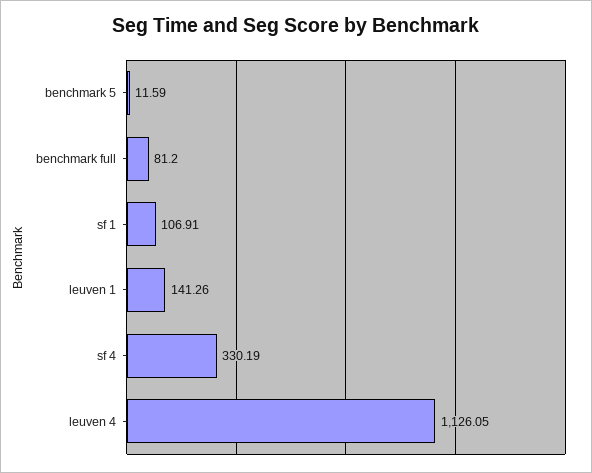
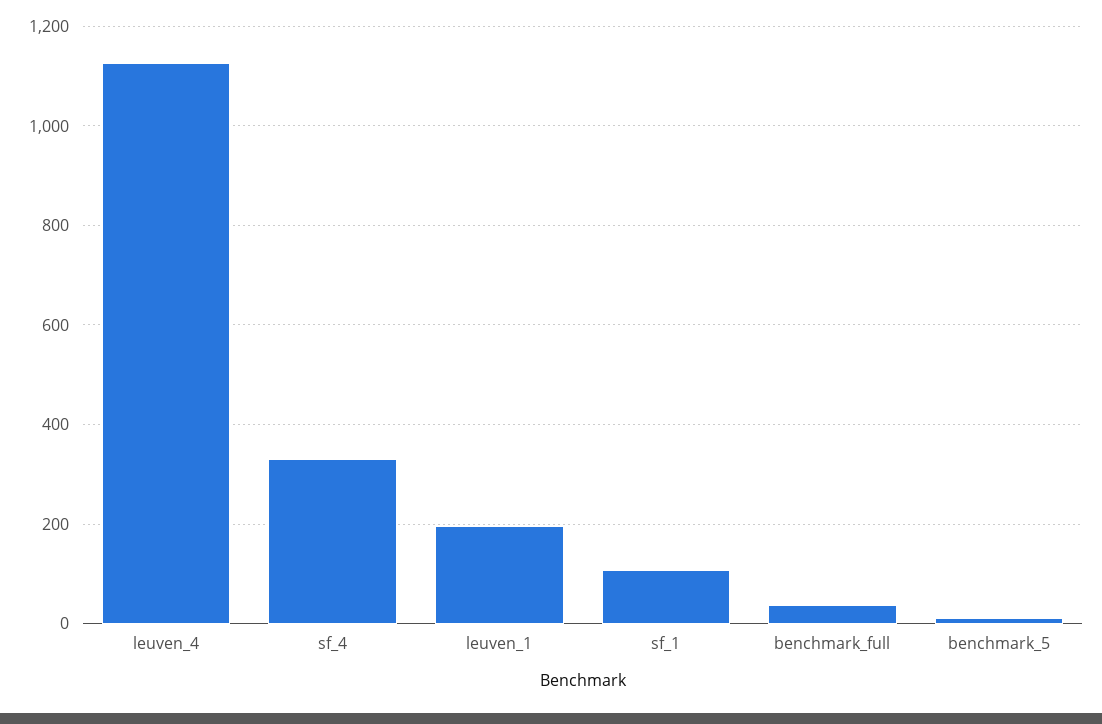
  {
    "benchmark 5": 11.59,
-   "benchmark full": 81.2,
+   "benchmark full": 40,
    "sf 1": 106.91,
-   "leuven 1": 141.26,
+   "leuven 1": 200,
    "sf 4": 330.19,
    "leuven 4": 1126.05
  }

